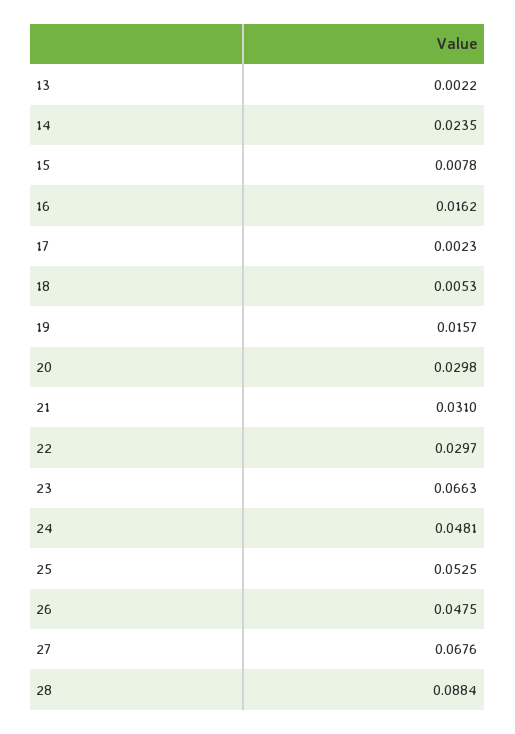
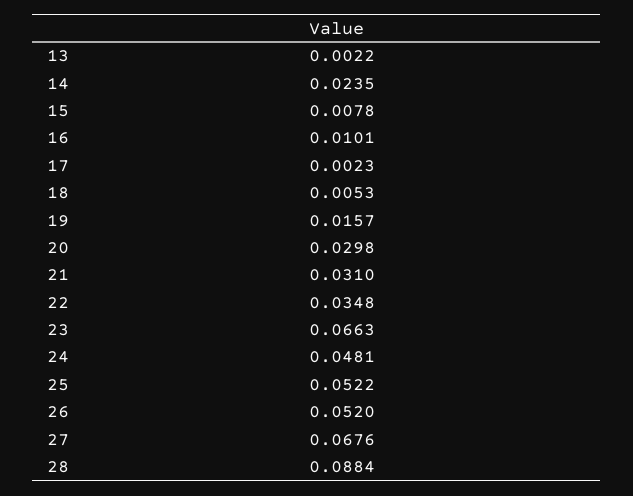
  {
    "13": 0.0022,
    "14": 0.0235,
    "15": 0.0078,
-   "16": 0.0162,
+   "16": 0.0101,
    "17": 0.0023,
    "18": 0.0053,
    "19": 0.0157,
    "20": 0.0298,
    "21": 0.031,
-   "22": 0.0297,
+   "22": 0.0348,
    "23": 0.0663,
    "24": 0.0481,
-   "25": 0.0525,
+   "25": 0.0522,
-   "26": 0.0475,
+   "26": 0.052,
    "27": 0.0676,
    "28": 0.0884
  }

